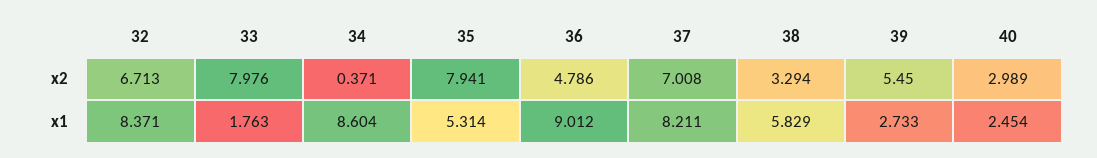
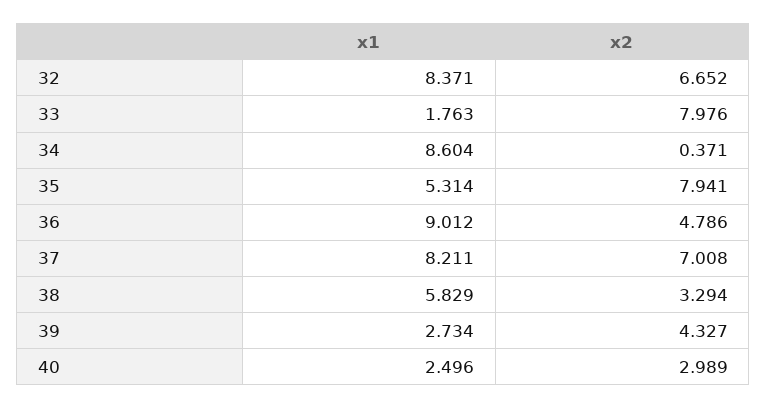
  {
    "32": {
-     "x2": 6.713,
+     "x2": 6.652,
      "x1": 8.371
    },
    "33": {
      "x2": 7.976,
      "x1": 1.763
    },
    "34": {
      "x2": 0.371,
      "x1": 8.604
    },
    "35": {
      "x2": 7.941,
      "x1": 5.314
    },
    "36": {
      "x2": 4.786,
      "x1": 9.012
    },
    "37": {
      "x2": 7.008,
      "x1": 8.211
    },
    "38": {
      "x2": 3.294,
      "x1": 5.829
    },
    "39": {
-     "x2": 5.45,
+     "x2": 4.327,
-     "x1": 2.733
+     "x1": 2.734
    },
    "40": {
      "x2": 2.989,
-     "x1": 2.454
+     "x1": 2.496
    }
  }

